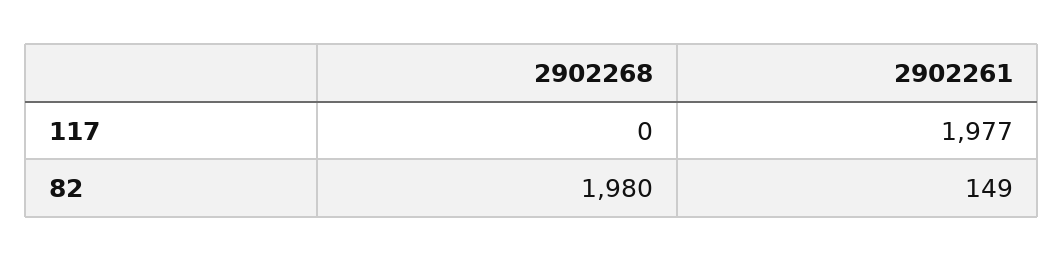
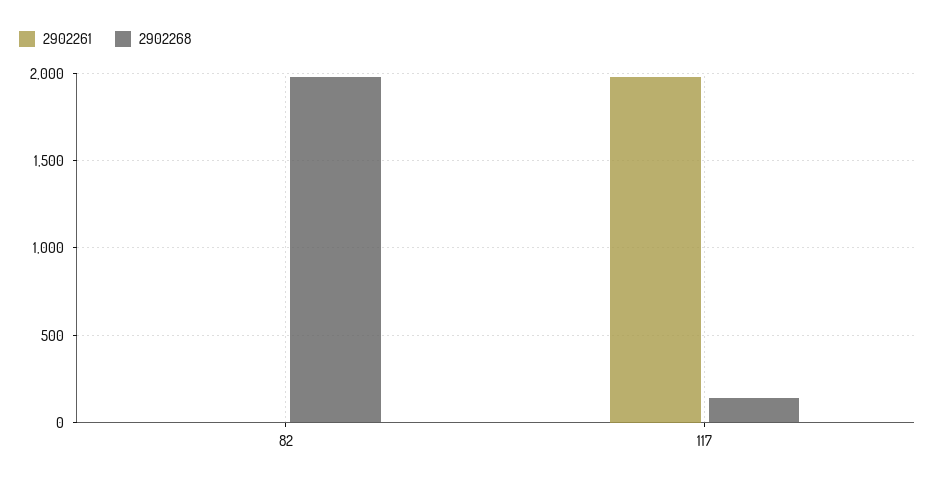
  {
    "2902268": {
-     "117": 0,
+     "117": 150,
      "82": 1980
    },
    "2902261": {
      "117": 1977,
-     "82": 149
+     "82": 0
    }
  }

